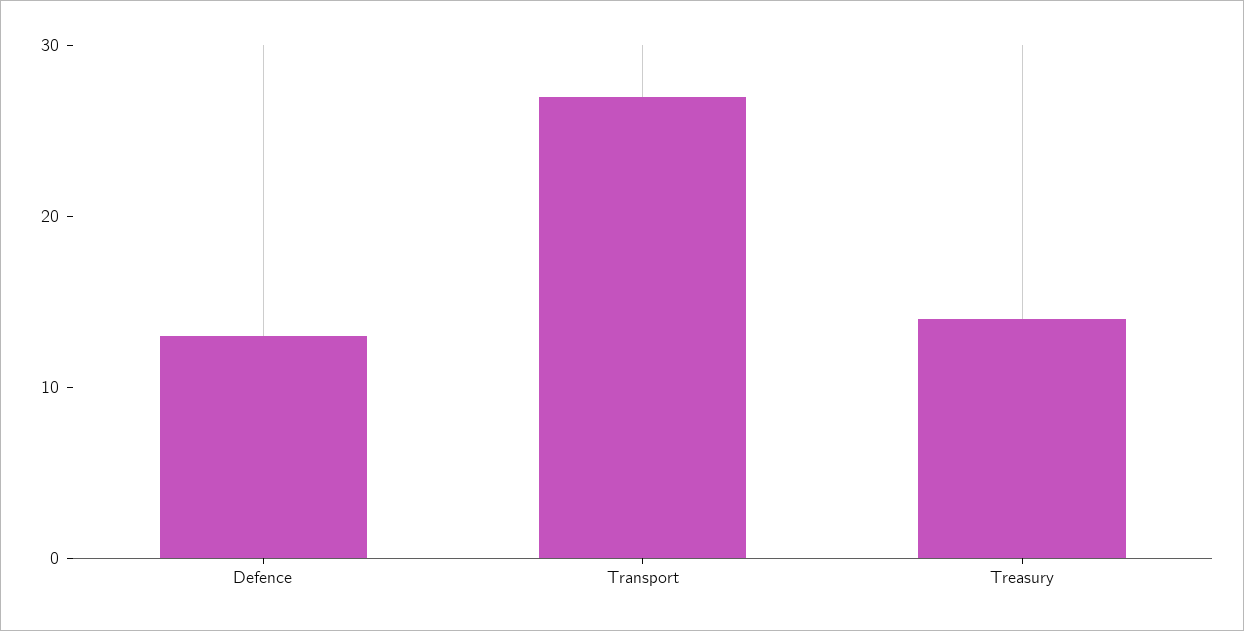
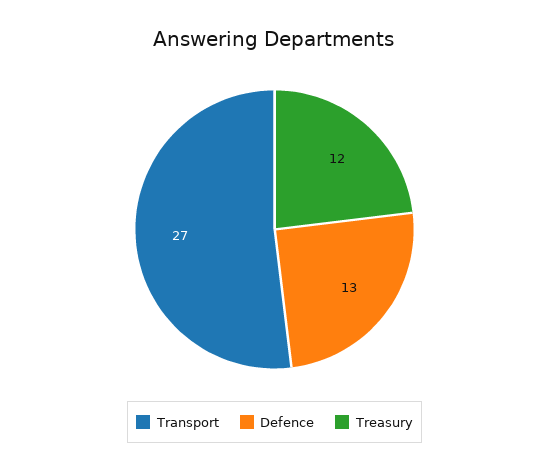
  {
    "Defence": 13,
    "Transport": 27,
-   "Treasury": 14
+   "Treasury": 12
  }

